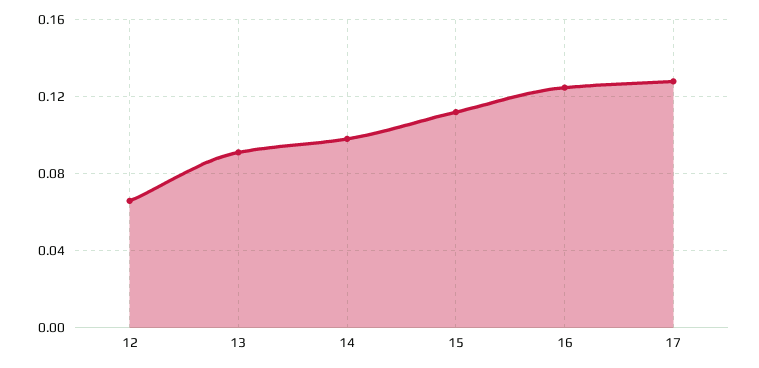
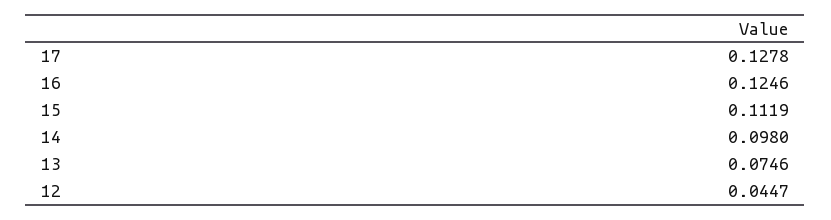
  {
-   "12": 0.065,
+   "12": 0.0447,
-   "13": 0.09,
+   "13": 0.0746,
    "14": 0.098,
    "15": 0.1119,
    "16": 0.1246,
    "17": 0.1278
  }

